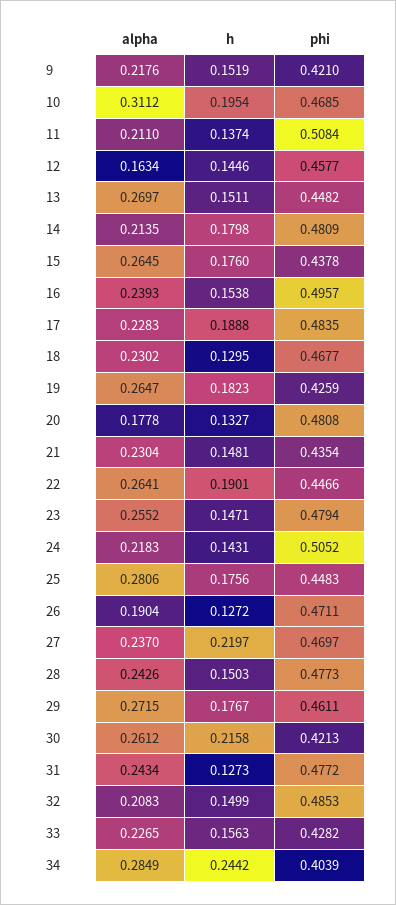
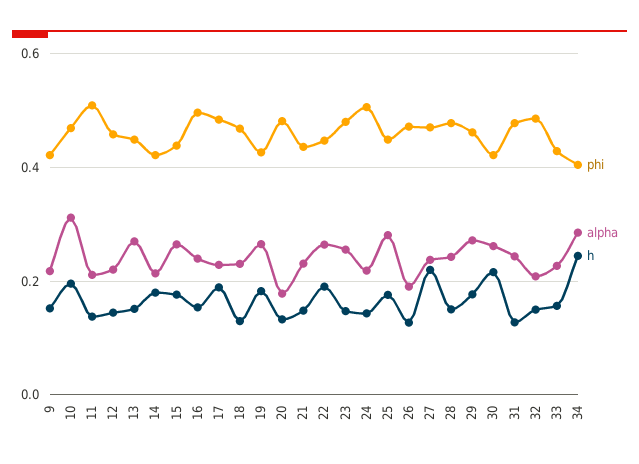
  {
    "alpha": {
      "9": 0.2176,
      "10": 0.3112,
      "11": 0.211,
-     "12": 0.1634,
+     "12": 0.22,
      "13": 0.2697,
      "14": 0.2135,
      "15": 0.2645,
      "16": 0.2393,
      "17": 0.2283,
      "18": 0.2302,
      "19": 0.2647,
      "20": 0.1778,
      "21": 0.2304,
      "22": 0.2641,
      "23": 0.2552,
      "24": 0.2183,
      "25": 0.2806,
      "26": 0.1904,
      "27": 0.237,
      "28": 0.2426,
      "29": 0.2715,
      "30": 0.2612,
      "31": 0.2434,
      "32": 0.2083,
      "33": 0.2265,
      "34": 0.2849
    },
    "h": {
      "9": 0.1519,
      "10": 0.1954,
      "11": 0.1374,
      "12": 0.1446,
      "13": 0.1511,
      "14": 0.1798,
      "15": 0.176,
      "16": 0.1538,
      "17": 0.1888,
      "18": 0.1295,
      "19": 0.1823,
      "20": 0.1327,
      "21": 0.1481,
      "22": 0.1901,
      "23": 0.1471,
      "24": 0.1431,
      "25": 0.1756,
      "26": 0.1272,
      "27": 0.2197,
      "28": 0.1503,
      "29": 0.1767,
      "30": 0.2158,
      "31": 0.1273,
      "32": 0.1499,
      "33": 0.1563,
      "34": 0.2442
    },
    "phi": {
      "9": 0.421,
      "10": 0.4685,
      "11": 0.5084,
      "12": 0.4577,
      "13": 0.4482,
-     "14": 0.4809,
+     "14": 0.42,
      "15": 0.4378,
      "16": 0.4957,
      "17": 0.4835,
      "18": 0.4677,
      "19": 0.4259,
      "20": 0.4808,
      "21": 0.4354,
      "22": 0.4466,
      "23": 0.4794,
      "24": 0.5052,
      "25": 0.4483,
      "26": 0.4711,
      "27": 0.4697,
      "28": 0.4773,
      "29": 0.4611,
      "30": 0.4213,
      "31": 0.4772,
      "32": 0.4853,
      "33": 0.4282,
      "34": 0.4039
    }
  }

